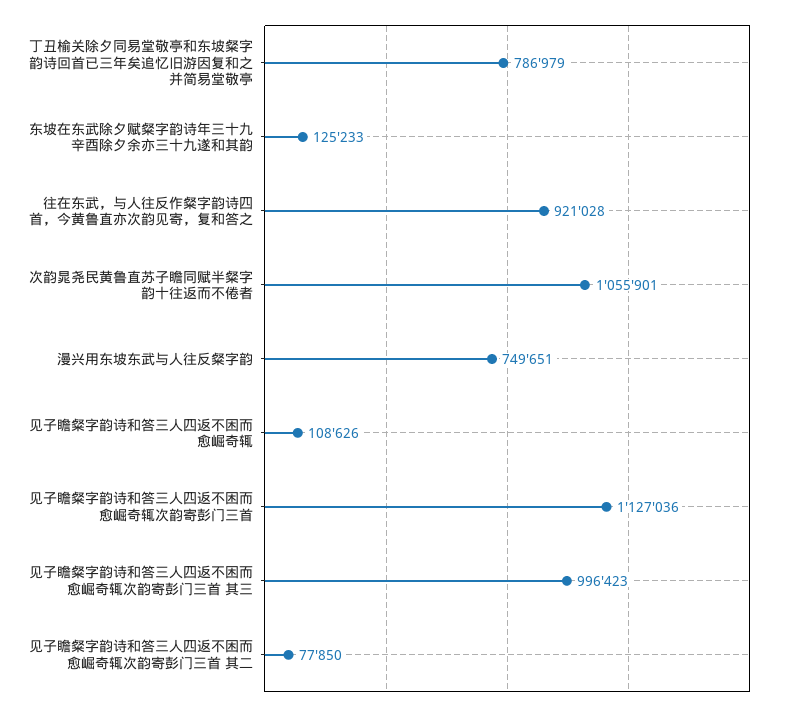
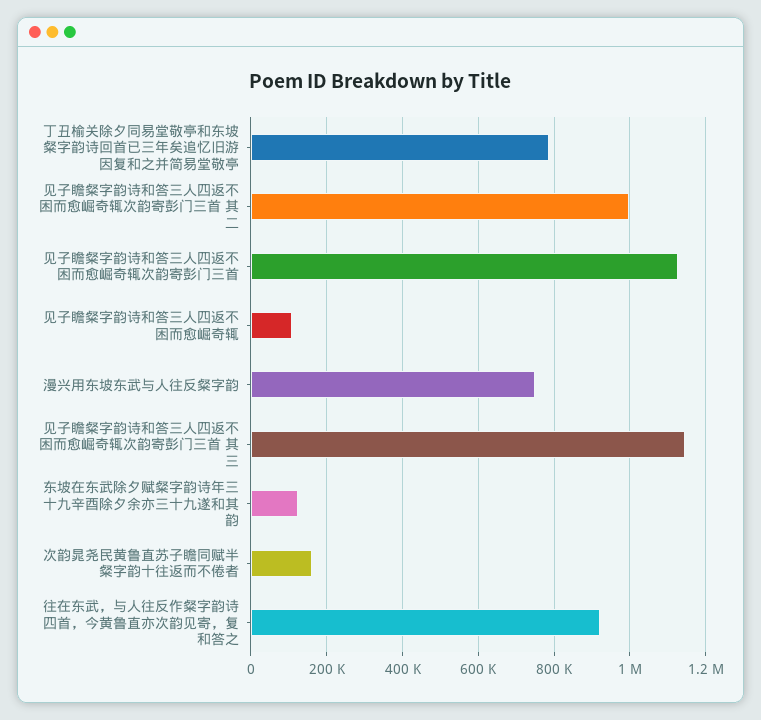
  {
    "丁丑榆关除夕同易堂敬亭和东坡粲字韵诗回首已三年矣追忆旧游因复和之并简易堂敬亭": 786979,
    "东坡在东武除夕赋粲字韵诗年三十九辛酉除夕余亦三十九遂和其韵": 125233,
    "往在东武，与人往反作粲字韵诗四首，今黄鲁直亦次韵见寄，复和答之": 921028,
-   "次韵晁尧民黄鲁直苏子瞻同赋半粲字韵十往返而不倦者": 1055901,
+   "次韵晁尧民黄鲁直苏子瞻同赋半粲字韵十往返而不倦者": 160000,
    "漫兴用东坡东武与人往反粲字韵": 749651,
    "见子瞻粲字韵诗和答三人四返不困而愈崛奇辄": 108626,
    "见子瞻粲字韵诗和答三人四返不困而愈崛奇辄次韵寄彭门三首": 1127036,
-   "见子瞻粲字韵诗和答三人四返不困而愈崛奇辄次韵寄彭门三首 其三": 996423,
+   "见子瞻粲字韵诗和答三人四返不困而愈崛奇辄次韵寄彭门三首 其三": 1140000,
-   "见子瞻粲字韵诗和答三人四返不困而愈崛奇辄次韵寄彭门三首 其二": 77850
+   "见子瞻粲字韵诗和答三人四返不困而愈崛奇辄次韵寄彭门三首 其二": 1000000
  }

